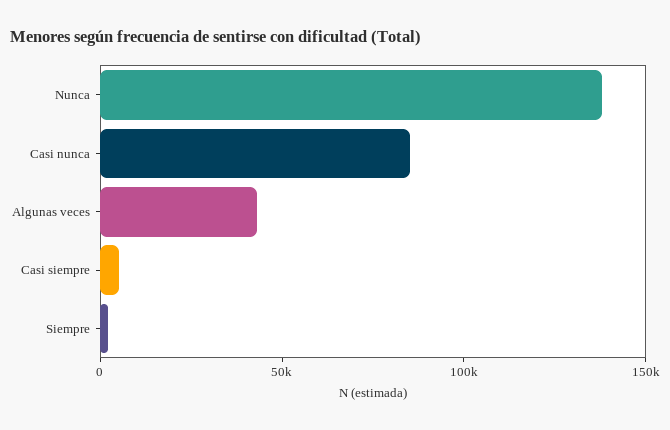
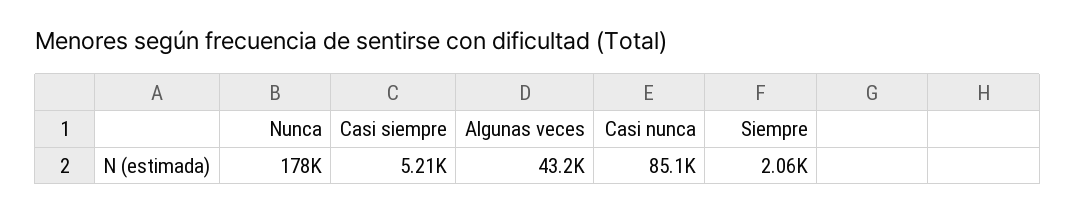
  {
-   "Nunca": 140000,
+   "Nunca": 178000,
    "Casi nunca": 85100,
    "Algunas veces": 43200,
    "Casi siempre": 5210,
    "Siempre": 2060
  }

